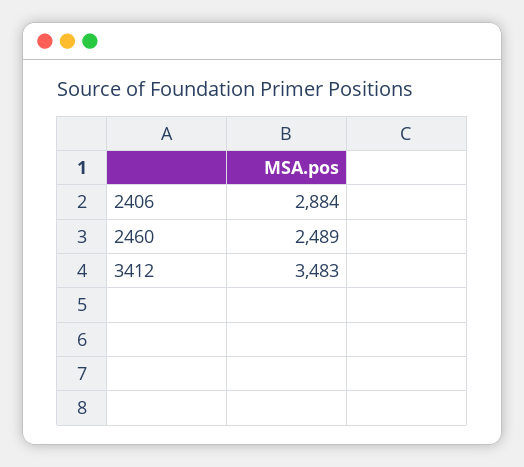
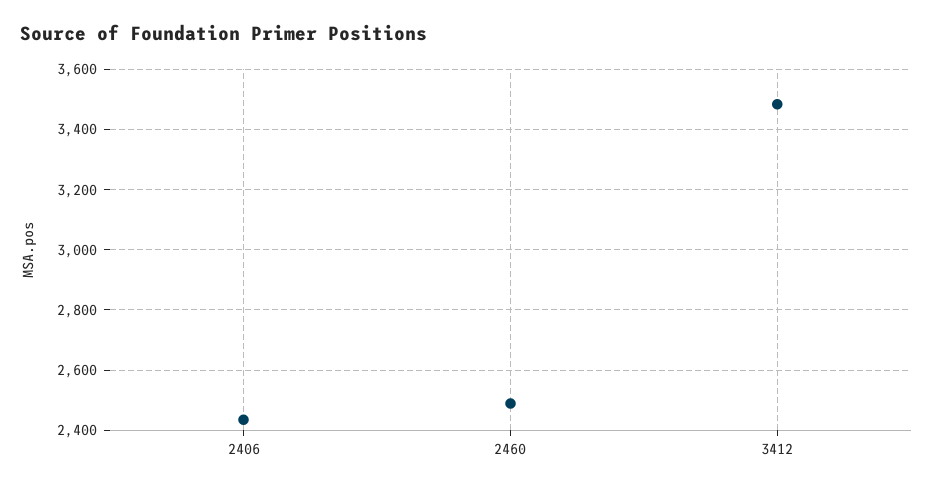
  {
-   "2406": 2884,
+   "2406": 2440,
    "2460": 2489,
    "3412": 3483
  }

